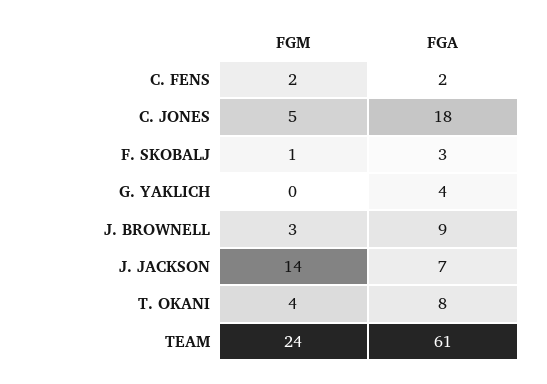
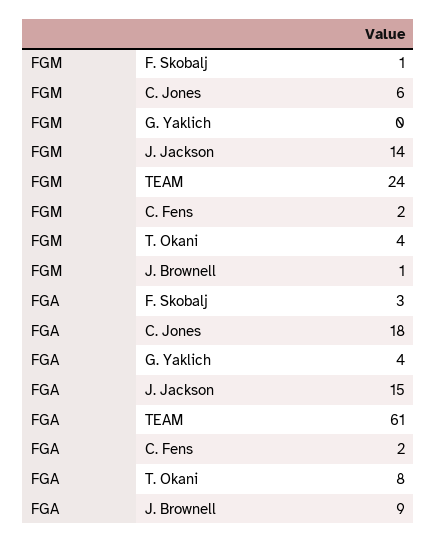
  {
    "FGM": {
      "C. FENS": 2,
-     "C. JONES": 5,
+     "C. JONES": 6,
      "F. SKOBALJ": 1,
      "G. YAKLICH": 0,
-     "J. BROWNELL": 3,
+     "J. BROWNELL": 1,
      "J. JACKSON": 14,
      "T. OKANI": 4,
      "TEAM": 24
    },
    "FGA": {
      "C. FENS": 2,
      "C. JONES": 18,
      "F. SKOBALJ": 3,
      "G. YAKLICH": 4,
      "J. BROWNELL": 9,
-     "J. JACKSON": 7,
+     "J. JACKSON": 15,
      "T. OKANI": 8,
      "TEAM": 61
    }
  }

